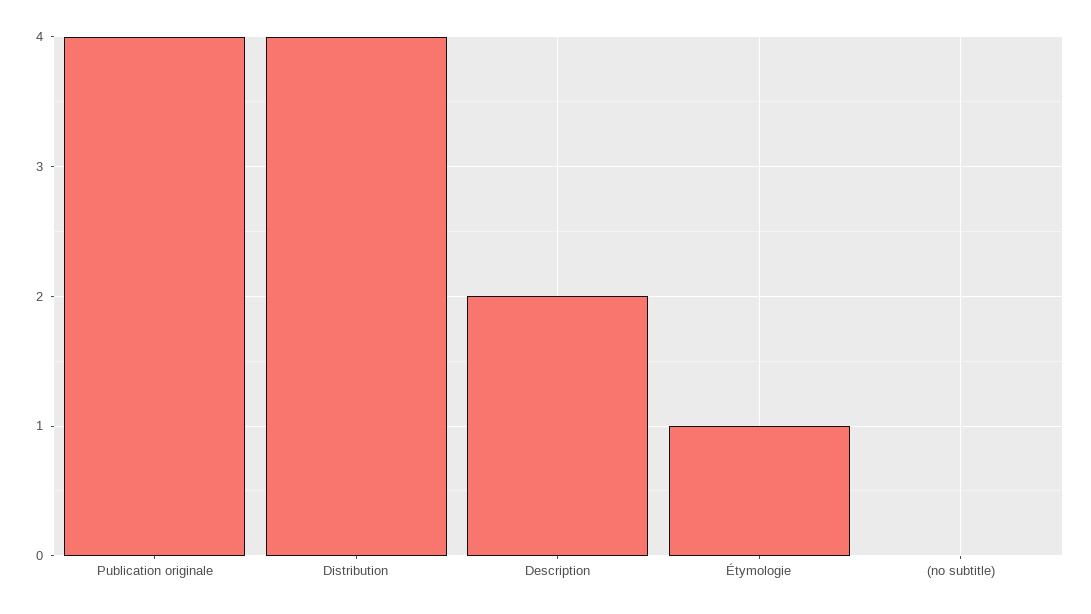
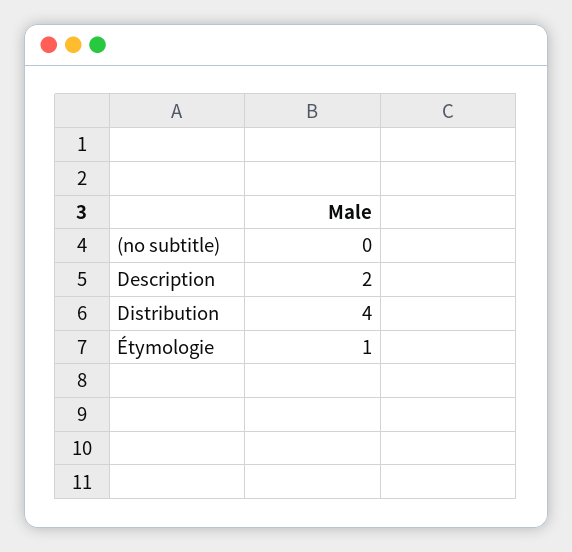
  {
-   "Publication originale": 4,
    "Distribution": 4,
    "Description": 2,
    "Étymologie": 1,
    "(no subtitle)": 0
  }

